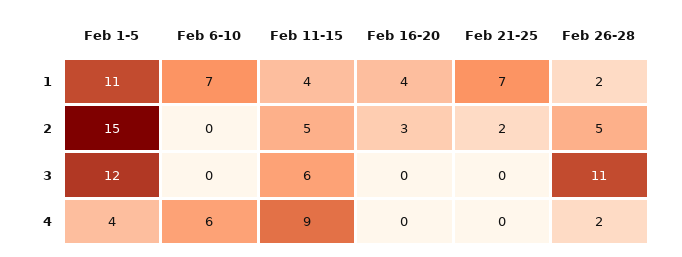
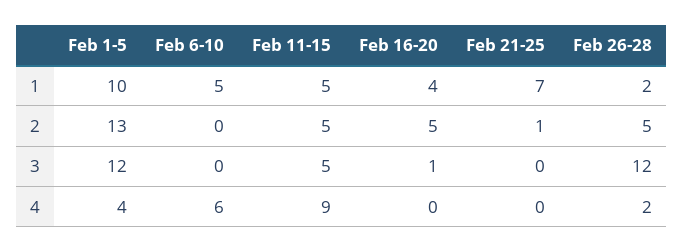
  {
    "Feb 1-5": {
-     "1": 11,
+     "1": 10,
-     "2": 15,
+     "2": 13,
      "3": 12,
      "4": 4
    },
    "Feb 6-10": {
-     "1": 7,
+     "1": 5,
      "2": 0,
      "3": 0,
      "4": 6
    },
    "Feb 11-15": {
-     "1": 4,
+     "1": 5,
      "2": 5,
-     "3": 6,
+     "3": 5,
      "4": 9
    },
    "Feb 16-20": {
      "1": 4,
-     "2": 3,
+     "2": 5,
-     "3": 0,
+     "3": 1,
      "4": 0
    },
    "Feb 21-25": {
      "1": 7,
-     "2": 2,
+     "2": 1,
      "3": 0,
      "4": 0
    },
    "Feb 26-28": {
      "1": 2,
      "2": 5,
-     "3": 11,
+     "3": 12,
      "4": 2
    }
  }

